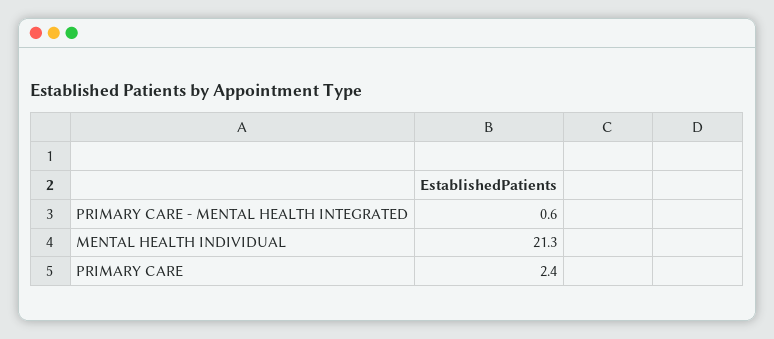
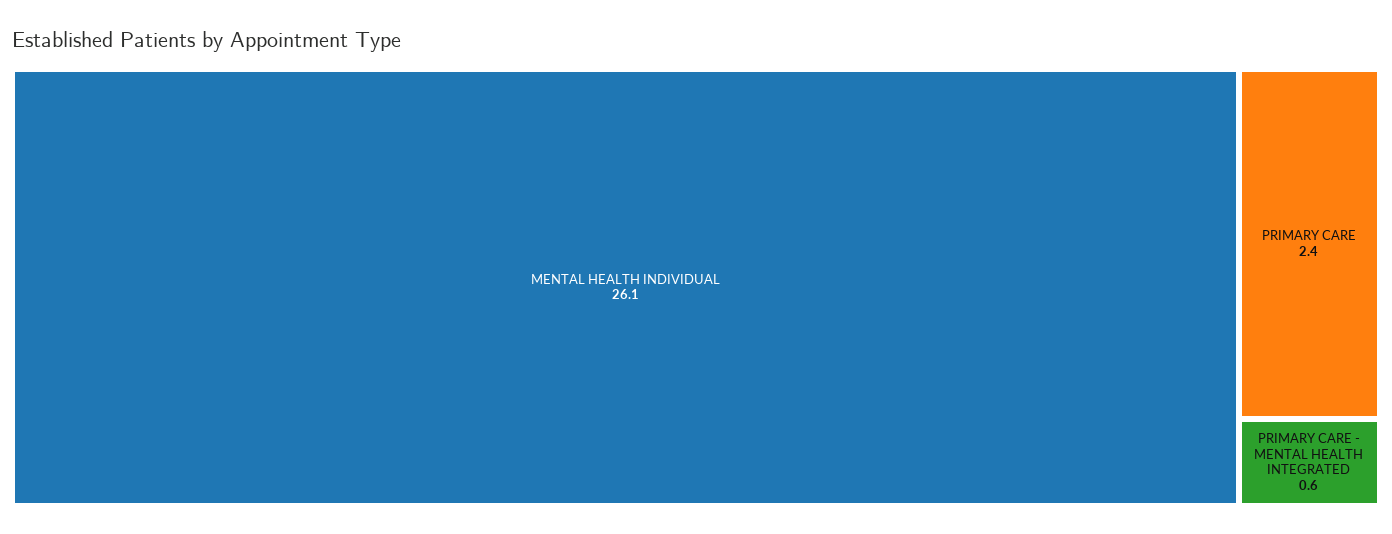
  {
    "PRIMARY CARE - MENTAL HEALTH INTEGRATED": 0.6,
-   "MENTAL HEALTH INDIVIDUAL": 21.3,
+   "MENTAL HEALTH INDIVIDUAL": 26.1,
    "PRIMARY CARE": 2.4
  }

